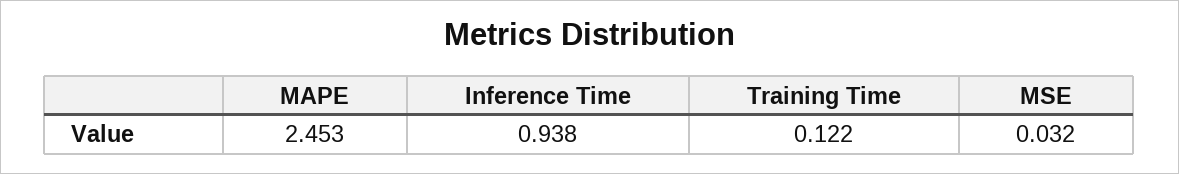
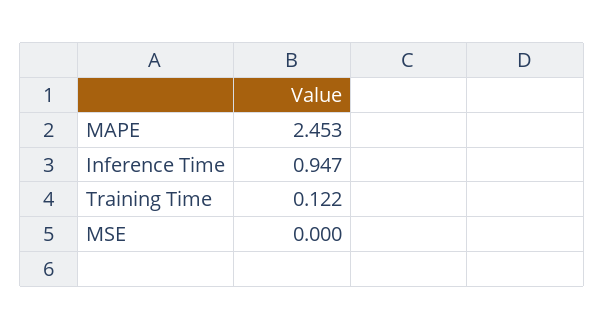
  {
    "MAPE": 2.453,
-   "Inference Time": 0.938,
+   "Inference Time": 0.947,
    "Training Time": 0.122,
-   "MSE": 0.032
+   "MSE": 0
  }

